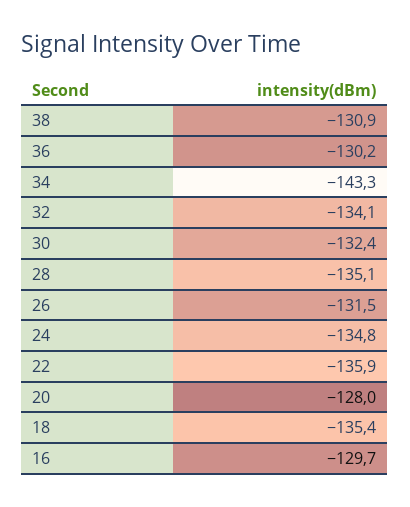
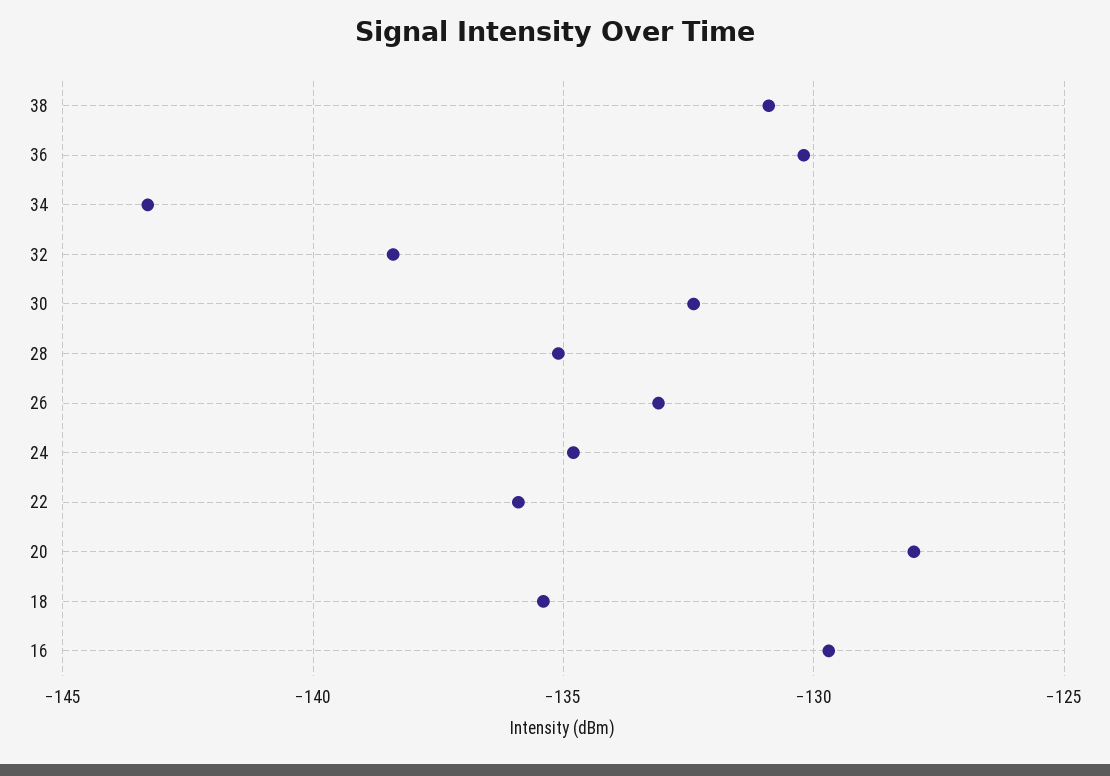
  {
    "38": -130.9,
    "36": -130.2,
    "34": -143.3,
-   "32": -134.1,
+   "32": -138.5,
    "30": -132.4,
    "28": -135.1,
-   "26": -131.5,
+   "26": -133,
    "24": -134.8,
    "22": -135.9,
    "20": -128,
    "18": -135.4,
    "16": -129.7
  }

